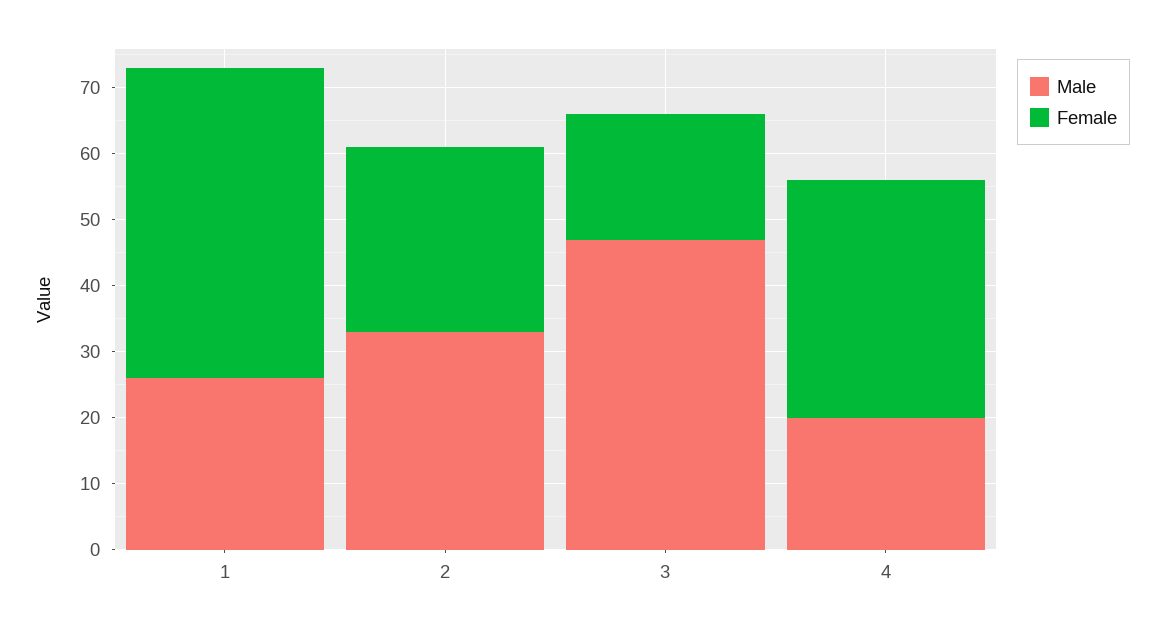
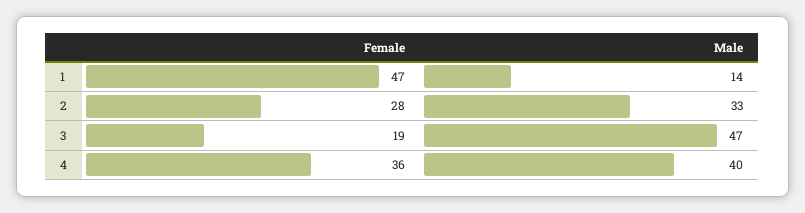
  {
    "Male": {
-     "1": 25,
+     "1": 14,
      "2": 33,
      "3": 47,
-     "4": 20
+     "4": 40
    },
    "Female": {
      "1": 47,
      "2": 28,
      "3": 19,
      "4": 36
    }
  }

